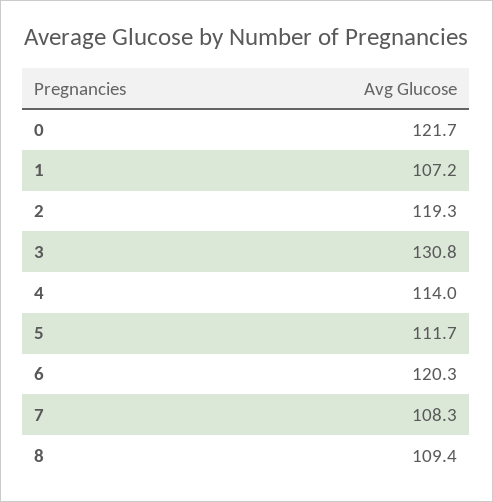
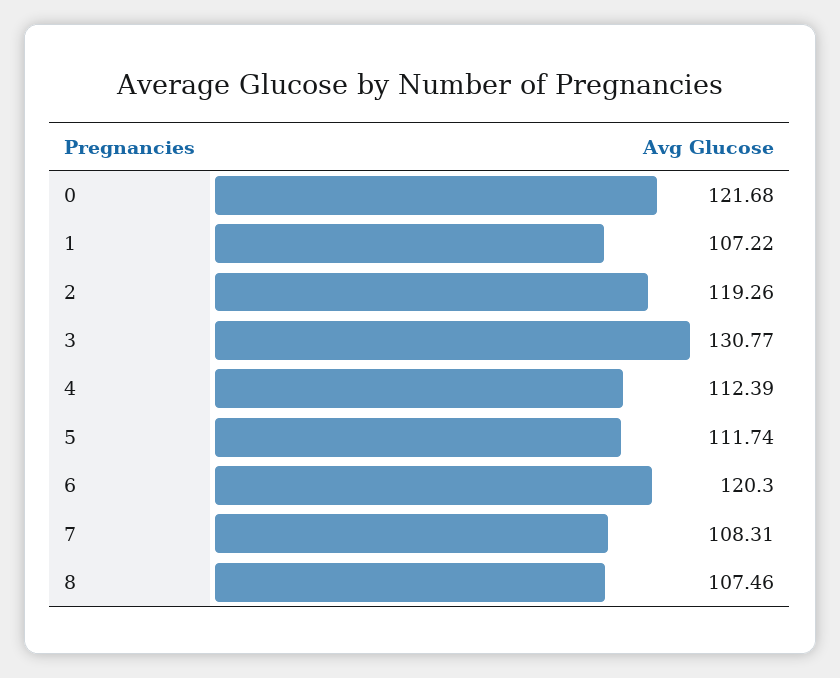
  {
    "0": 121.68,
    "1": 107.22,
    "2": 119.26,
    "3": 130.77,
-   "4": 114,
+   "4": 112.39,
    "5": 111.74,
    "6": 120.3,
    "7": 108.31,
-   "8": 109.4
+   "8": 107.46
  }

